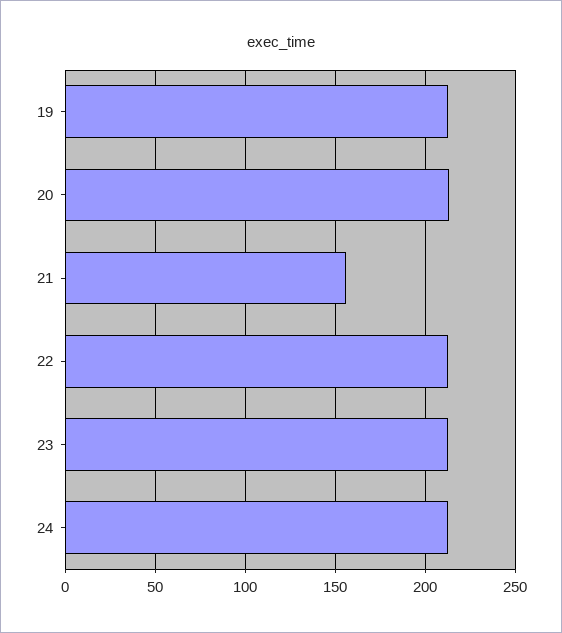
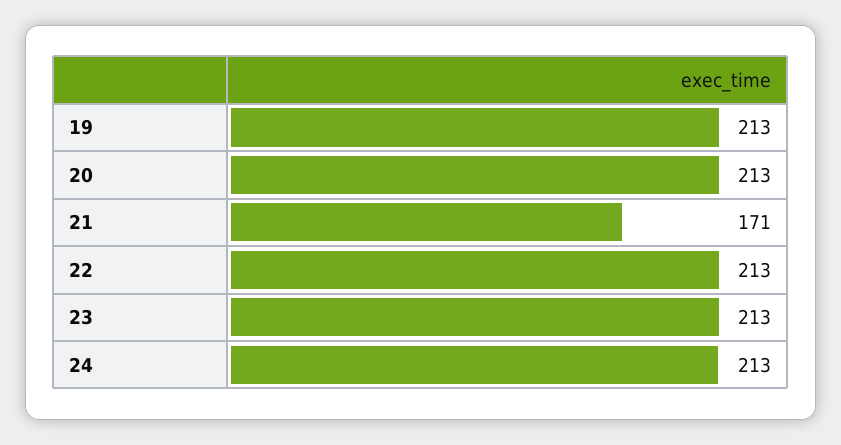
  {
    "19": 213,
    "20": 213,
-   "21": 155,
+   "21": 171,
    "22": 213,
    "23": 213,
    "24": 213
  }

